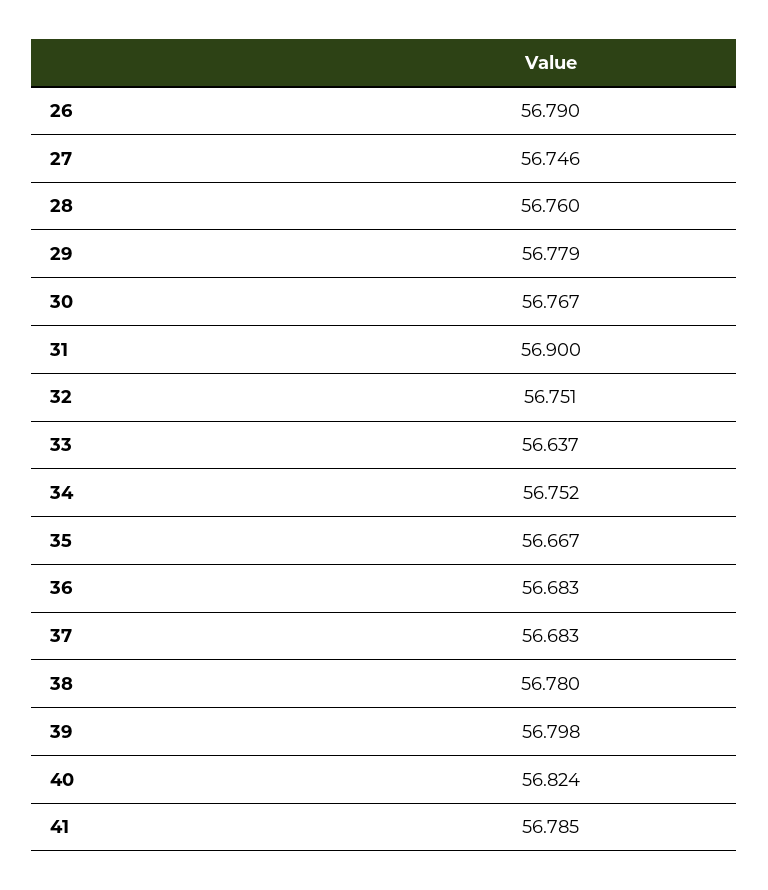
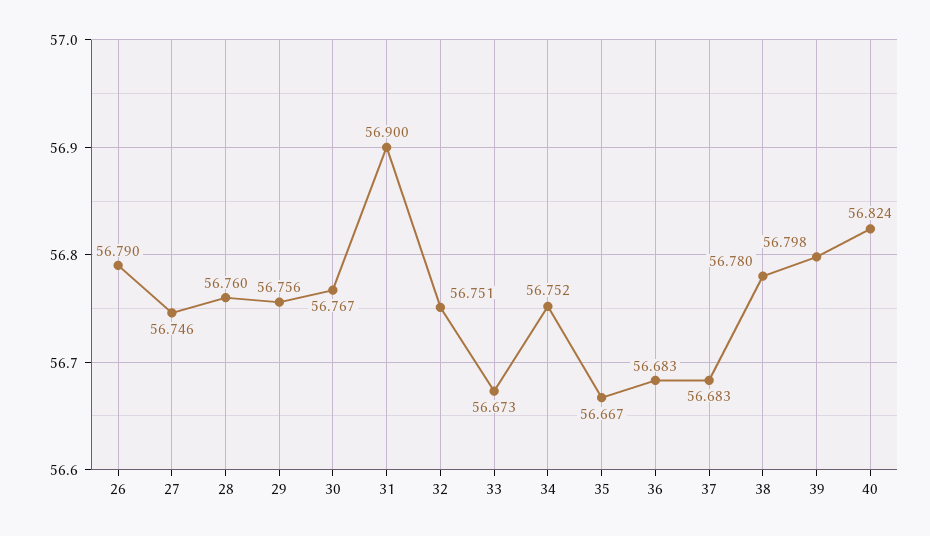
  {
    "26": 56.79,
    "27": 56.746,
    "28": 56.76,
-   "29": 56.779,
+   "29": 56.756,
    "30": 56.767,
    "31": 56.9,
    "32": 56.751,
-   "33": 56.637,
+   "33": 56.673,
    "34": 56.752,
    "35": 56.667,
    "36": 56.683,
    "37": 56.683,
    "38": 56.78,
    "39": 56.798,
-   "40": 56.824,
+   "40": 56.824
-   "41": 56.785
  }

